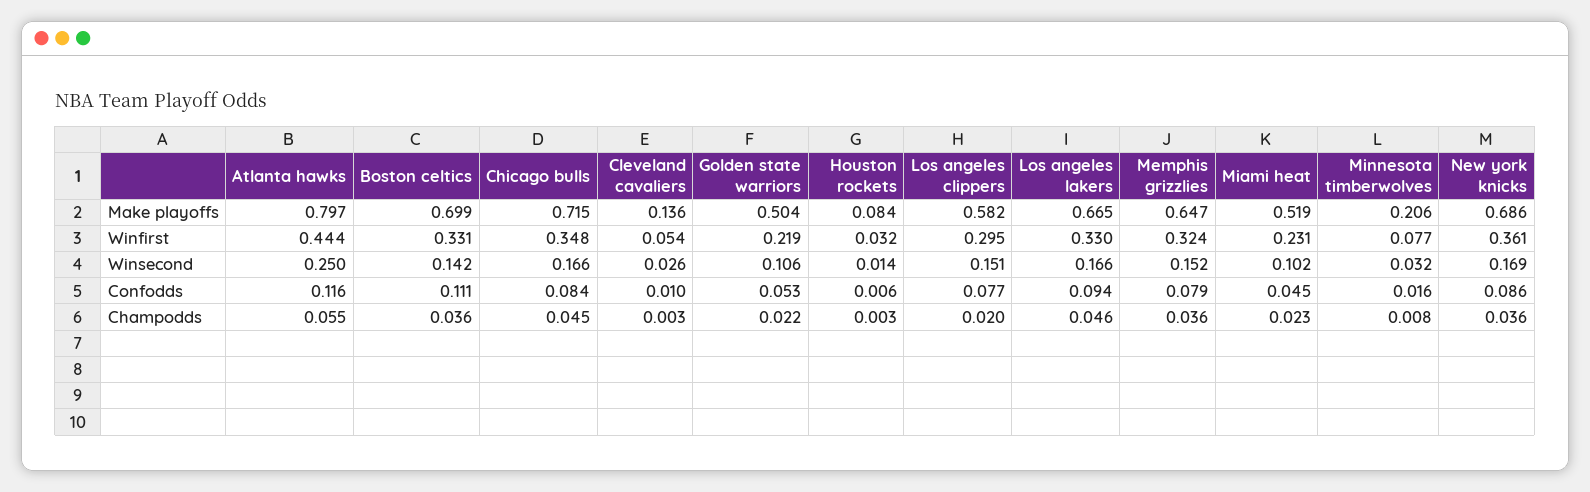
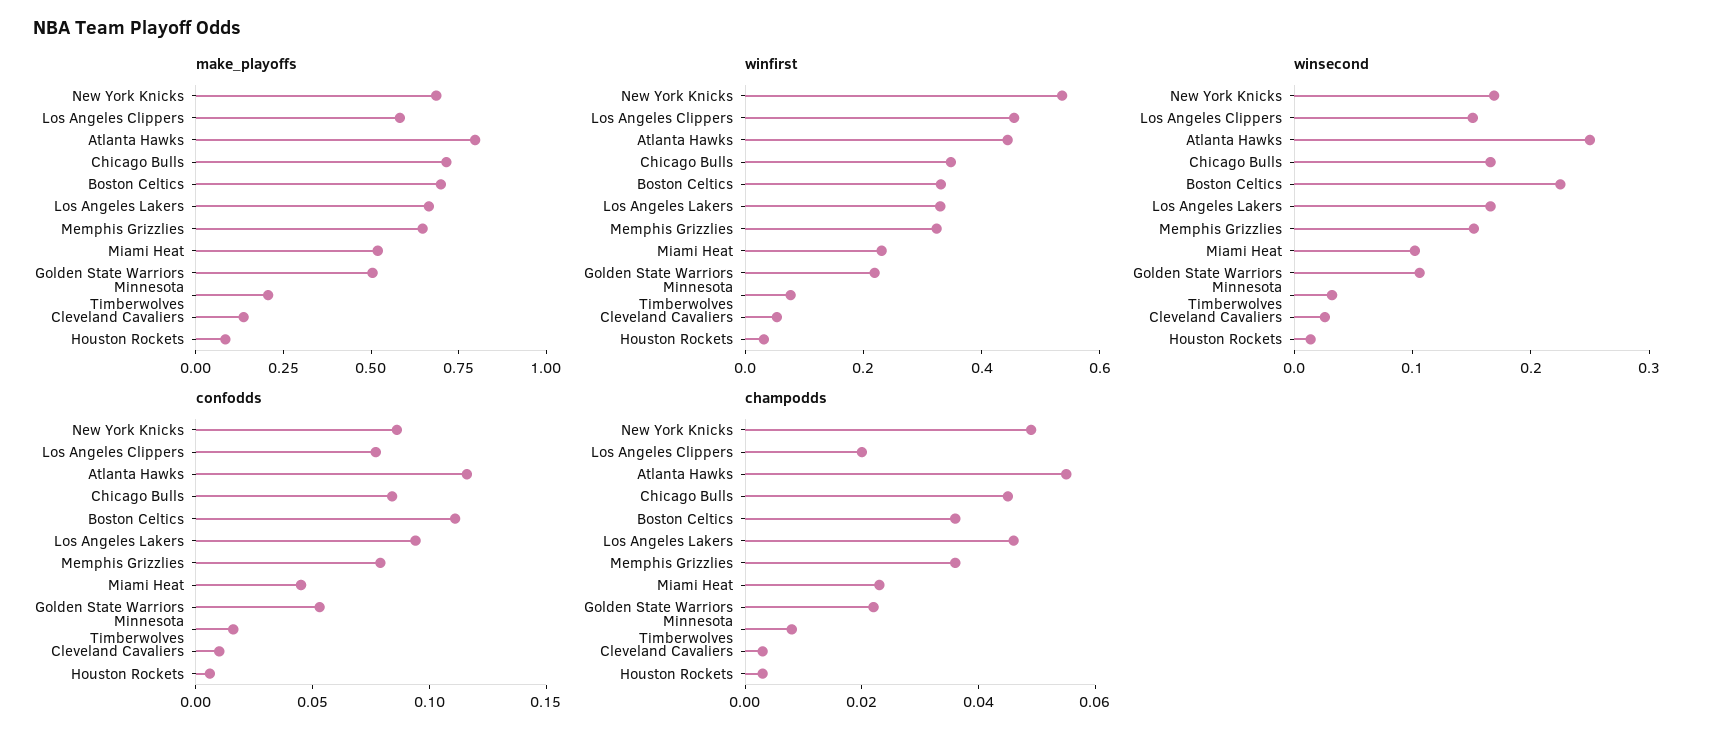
  {
    "Make playoffs": {
      "Atlanta hawks": 0.797,
      "Boston celtics": 0.699,
      "Chicago bulls": 0.715,
      "Cleveland cavaliers": 0.136,
      "Golden state warriors": 0.504,
      "Houston rockets": 0.084,
      "Los angeles clippers": 0.582,
      "Los angeles lakers": 0.665,
      "Memphis grizzlies": 0.647,
      "Miami heat": 0.519,
      "Minnesota timberwolves": 0.206,
      "New york knicks": 0.686
    },
    "Winfirst": {
      "Atlanta hawks": 0.444,
      "Boston celtics": 0.331,
      "Chicago bulls": 0.348,
      "Cleveland cavaliers": 0.054,
      "Golden state warriors": 0.219,
      "Houston rockets": 0.032,
-     "Los angeles clippers": 0.295,
+     "Los angeles clippers": 0.45,
      "Los angeles lakers": 0.33,
      "Memphis grizzlies": 0.324,
      "Miami heat": 0.231,
      "Minnesota timberwolves": 0.077,
-     "New york knicks": 0.361
+     "New york knicks": 0.55
    },
    "Winsecond": {
      "Atlanta hawks": 0.25,
-     "Boston celtics": 0.142,
+     "Boston celtics": 0.22,
      "Chicago bulls": 0.166,
      "Cleveland cavaliers": 0.026,
      "Golden state warriors": 0.106,
      "Houston rockets": 0.014,
      "Los angeles clippers": 0.151,
      "Los angeles lakers": 0.166,
      "Memphis grizzlies": 0.152,
      "Miami heat": 0.102,
      "Minnesota timberwolves": 0.032,
      "New york knicks": 0.169
    },
    "Confodds": {
      "Atlanta hawks": 0.116,
      "Boston celtics": 0.111,
      "Chicago bulls": 0.084,
      "Cleveland cavaliers": 0.01,
      "Golden state warriors": 0.053,
      "Houston rockets": 0.006,
      "Los angeles clippers": 0.077,
      "Los angeles lakers": 0.094,
      "Memphis grizzlies": 0.079,
      "Miami heat": 0.045,
      "Minnesota timberwolves": 0.016,
      "New york knicks": 0.086
    },
    "Champodds": {
      "Atlanta hawks": 0.055,
      "Boston celtics": 0.036,
      "Chicago bulls": 0.045,
      "Cleveland cavaliers": 0.003,
      "Golden state warriors": 0.022,
      "Houston rockets": 0.003,
      "Los angeles clippers": 0.02,
      "Los angeles lakers": 0.046,
      "Memphis grizzlies": 0.036,
      "Miami heat": 0.023,
      "Minnesota timberwolves": 0.008,
-     "New york knicks": 0.036
+     "New york knicks": 0.05
    }
  }

